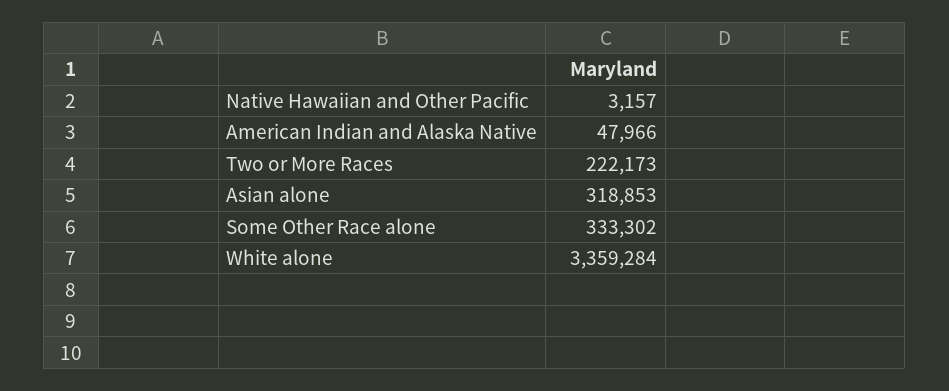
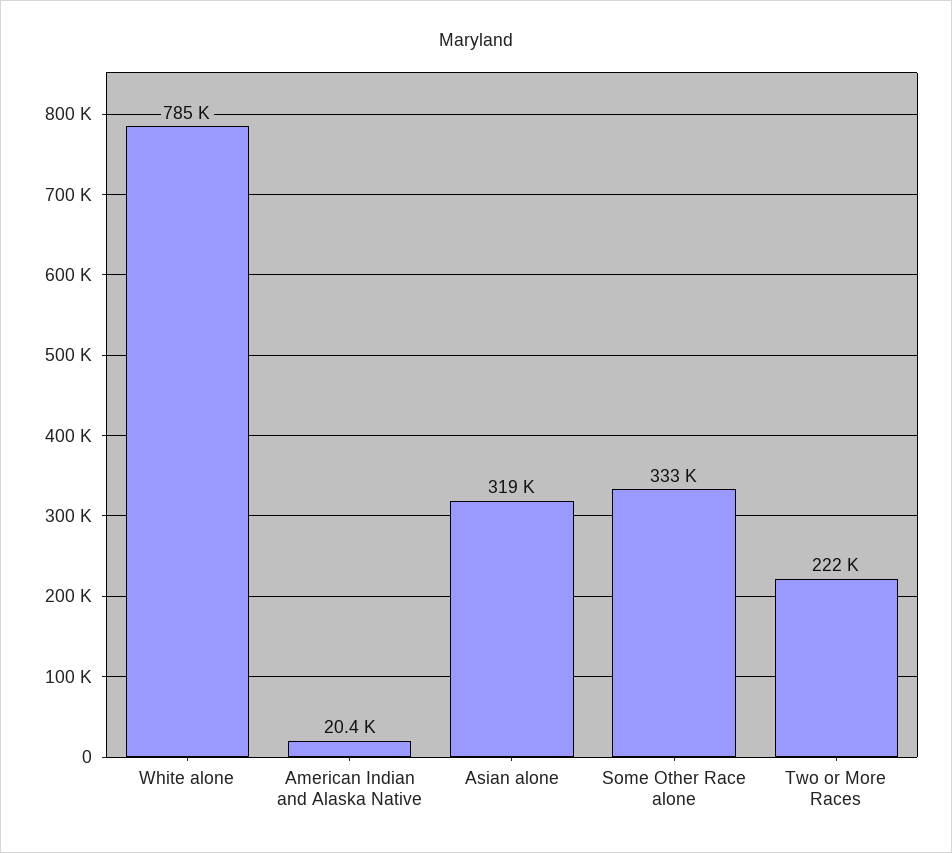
  {
-   "Native Hawaiian and Other Pacific": 3157,
-   "American Indian and Alaska Native": 47966,
+   "American Indian and Alaska Native": 20400,
    "Two or More Races": 222173,
    "Asian alone": 318853,
    "Some Other Race alone": 333302,
-   "White alone": 3359284
+   "White alone": 785000
  }

